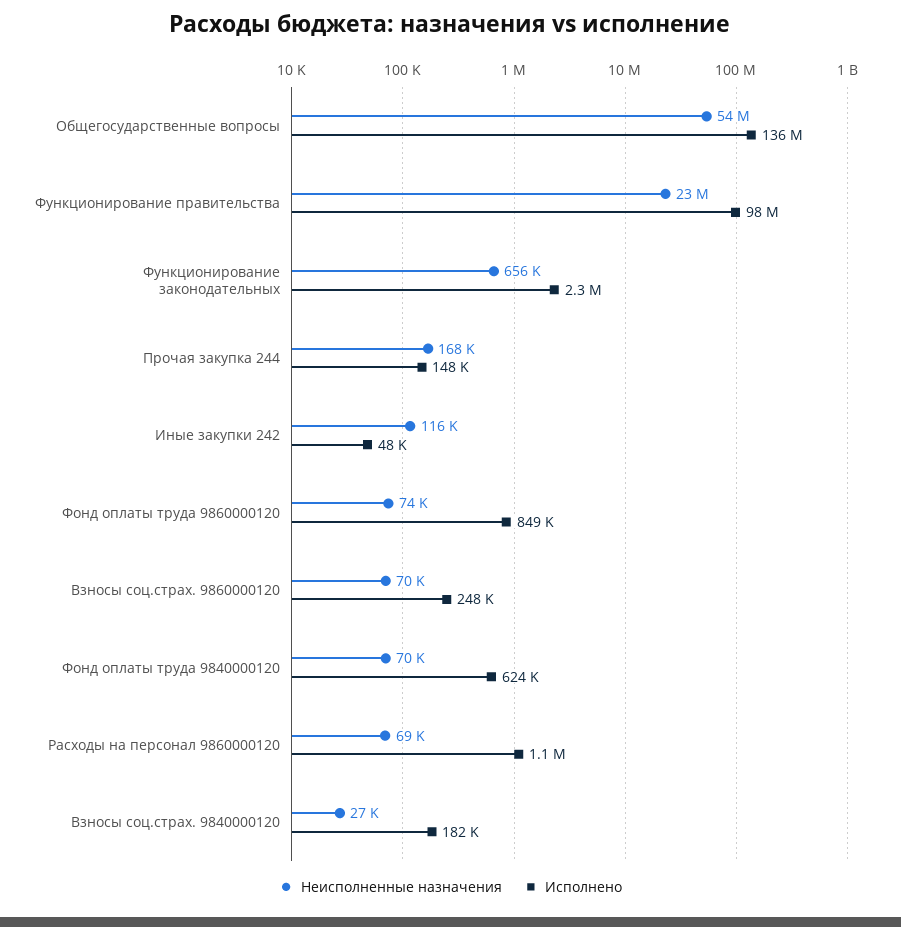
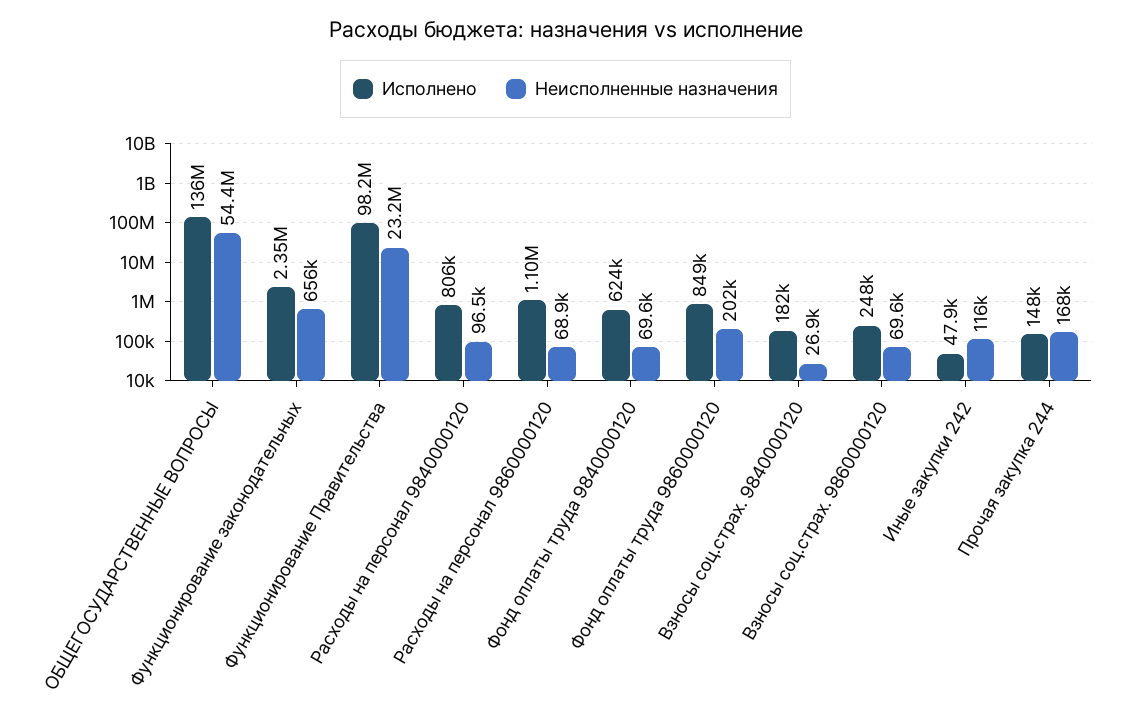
  {
    "Неисполненные назначения": {
      "Общегосударственные вопросы": 54400000,
      "Функционирование правительства": 23200000,
      "Функционирование законодательных": 656000,
      "Прочая закупка 244": 168000,
      "Иные закупки 242": 116000,
-     "Фонд оплаты труда 9860000120": 74000,
+     "Фонд оплаты труда 9860000120": 202000,
      "Взносы соц.страх. 9860000120": 69600,
      "Фонд оплаты труда 9840000120": 69600,
      "Расходы на персонал 9860000120": 68900,
-     "Взносы соц.страх. 9840000120": 26900
+     "Взносы соц.страх. 9840000120": 26900,
+     "Расходы на персонал 9840000120": 96500
    },
    "Исполнено": {
      "Общегосударственные вопросы": 136000000,
      "Функционирование правительства": 98200000,
      "Функционирование законодательных": 2350000,
      "Прочая закупка 244": 148000,
      "Иные закупки 242": 47900,
      "Фонд оплаты труда 9860000120": 849000,
      "Взносы соц.страх. 9860000120": 248000,
      "Фонд оплаты труда 9840000120": 624000,
      "Расходы на персонал 9860000120": 1100000,
-     "Взносы соц.страх. 9840000120": 182000
+     "Взносы соц.страх. 9840000120": 182000,
+     "Расходы на персонал 9840000120": 806000
    }
  }

